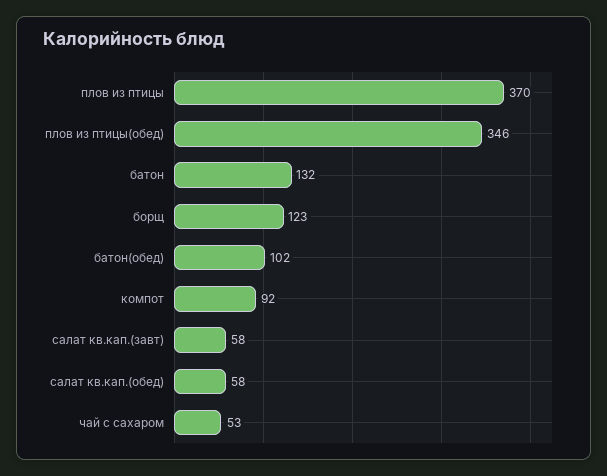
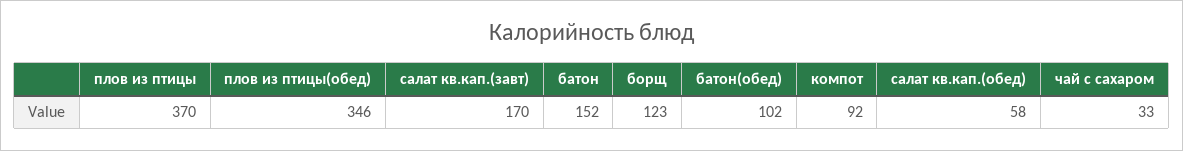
  {
    "плов из птицы": 370,
    "плов из птицы(обед)": 346,
-   "батон": 132,
+   "батон": 152,
    "борщ": 123,
    "батон(обед)": 102,
    "компот": 92,
-   "салат кв.кап.(завт)": 58,
+   "салат кв.кап.(завт)": 170,
    "салат кв.кап.(обед)": 58,
-   "чай с сахаром": 53
+   "чай с сахаром": 33
  }

